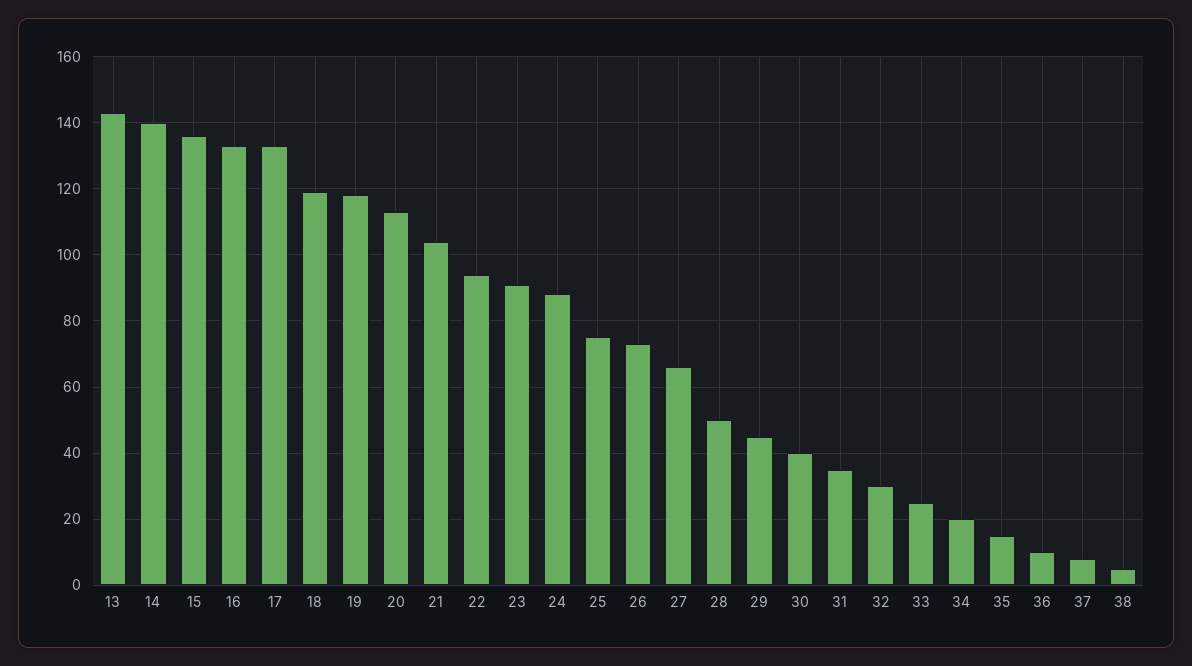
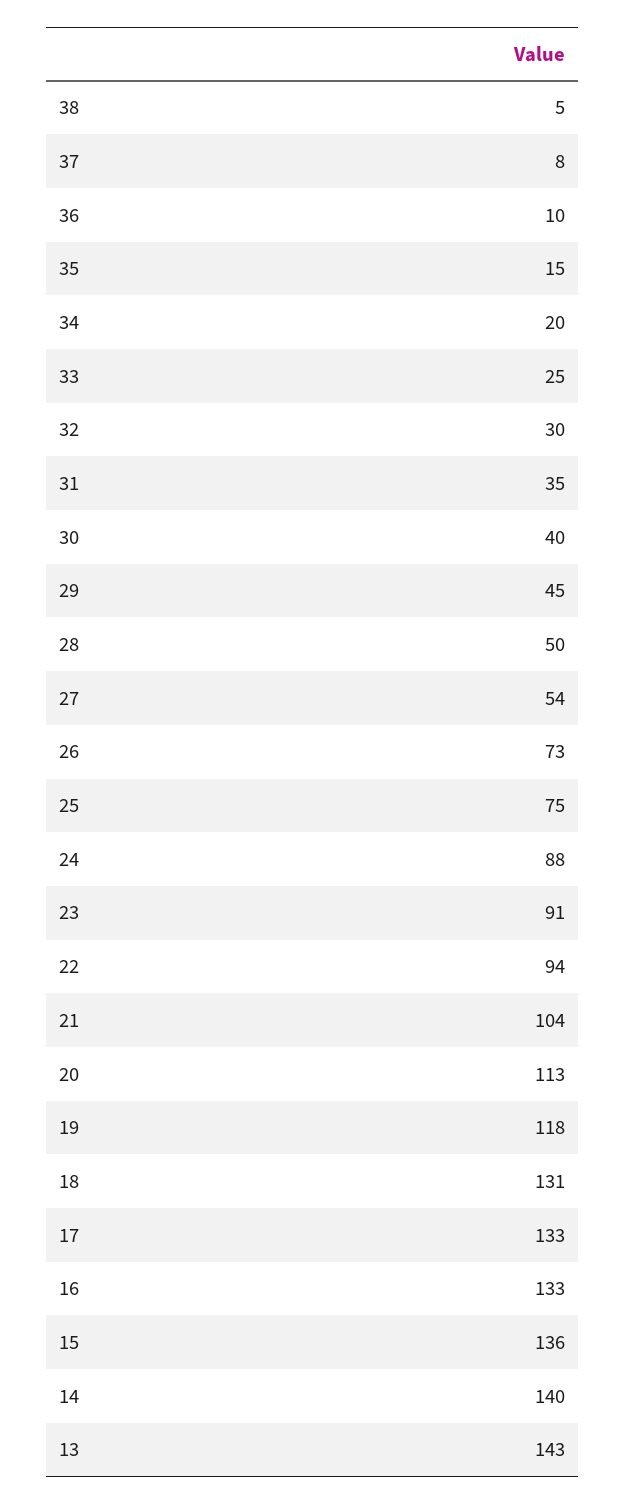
  {
    "13": 143,
    "14": 140,
    "15": 136,
    "16": 133,
    "17": 133,
-   "18": 120,
+   "18": 131,
    "19": 118,
    "20": 113,
    "21": 104,
    "22": 94,
    "23": 91,
    "24": 88,
    "25": 75,
    "26": 73,
-   "27": 65,
+   "27": 54,
    "28": 50,
    "29": 45,
    "30": 40,
    "31": 35,
    "32": 30,
    "33": 25,
    "34": 20,
    "35": 15,
    "36": 10,
    "37": 8,
    "38": 5
  }

